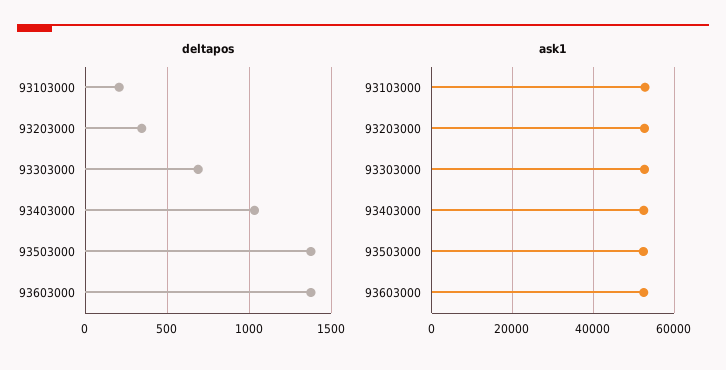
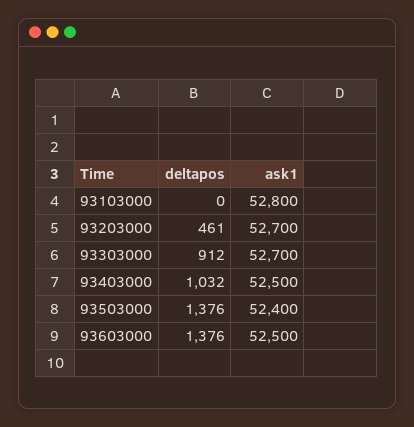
  {
    "deltapos": {
-     "93103000": 200,
+     "93103000": 0,
-     "93203000": 350,
+     "93203000": 461,
-     "93303000": 700,
+     "93303000": 912,
      "93403000": 1032,
      "93503000": 1376,
      "93603000": 1376
    },
    "ask1": {
      "93103000": 52800,
      "93203000": 52700,
      "93303000": 52700,
      "93403000": 52500,
      "93503000": 52400,
      "93603000": 52500
    }
  }

